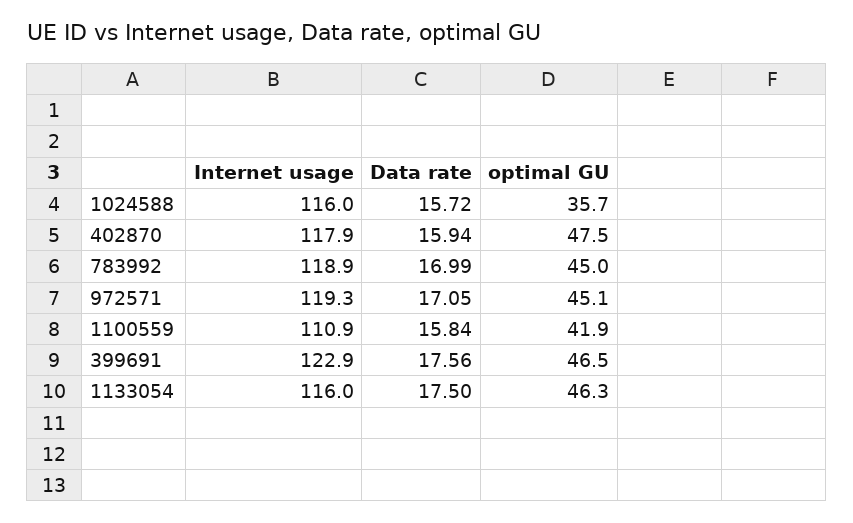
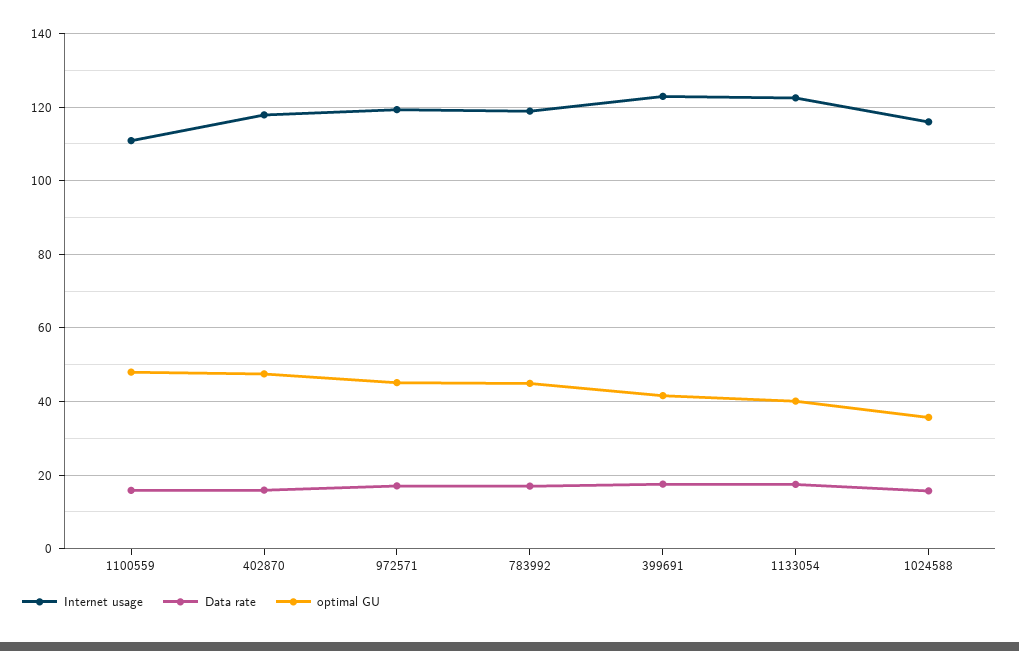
  {
    "Internet usage": {
      "1024588": 116,
      "402870": 117.9,
      "783992": 118.9,
      "972571": 119.3,
      "1100559": 110.9,
      "399691": 122.9,
-     "1133054": 116
+     "1133054": 122
    },
    "Data rate": {
      "1024588": 15.72,
      "402870": 15.94,
      "783992": 16.99,
      "972571": 17.05,
      "1100559": 15.84,
      "399691": 17.56,
      "1133054": 17.5
    },
    "optimal GU": {
      "1024588": 35.7,
      "402870": 47.5,
      "783992": 45,
      "972571": 45.1,
-     "1100559": 41.9,
+     "1100559": 48,
-     "399691": 46.5,
+     "399691": 42,
-     "1133054": 46.3
+     "1133054": 40
    }
  }

